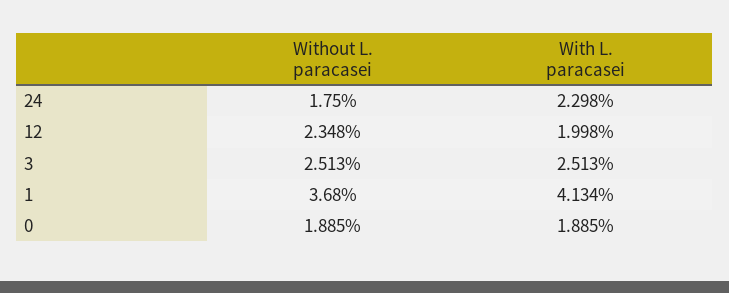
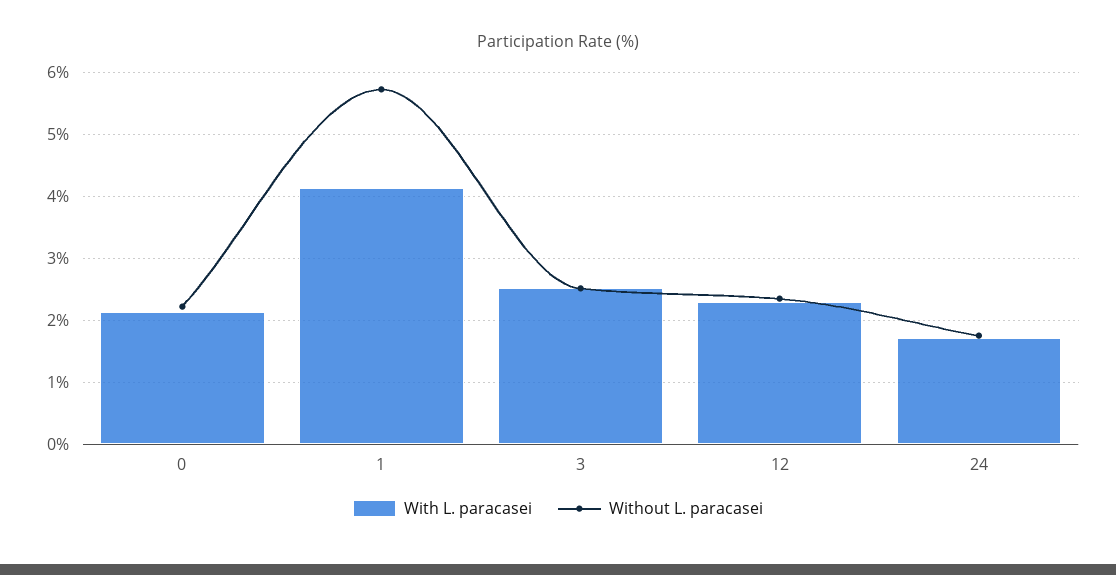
  {
    "Without L. paracasei": {
      "24": 1.75,
      "12": 2.348,
      "3": 2.513,
-     "1": 3.68,
+     "1": 5.7,
-     "0": 1.885
+     "0": 2.2
    },
    "With L. paracasei": {
-     "24": 2.298,
+     "24": 1.7,
-     "12": 1.998,
+     "12": 2.3,
      "3": 2.513,
      "1": 4.134,
-     "0": 1.885
+     "0": 2.1
    }
  }

